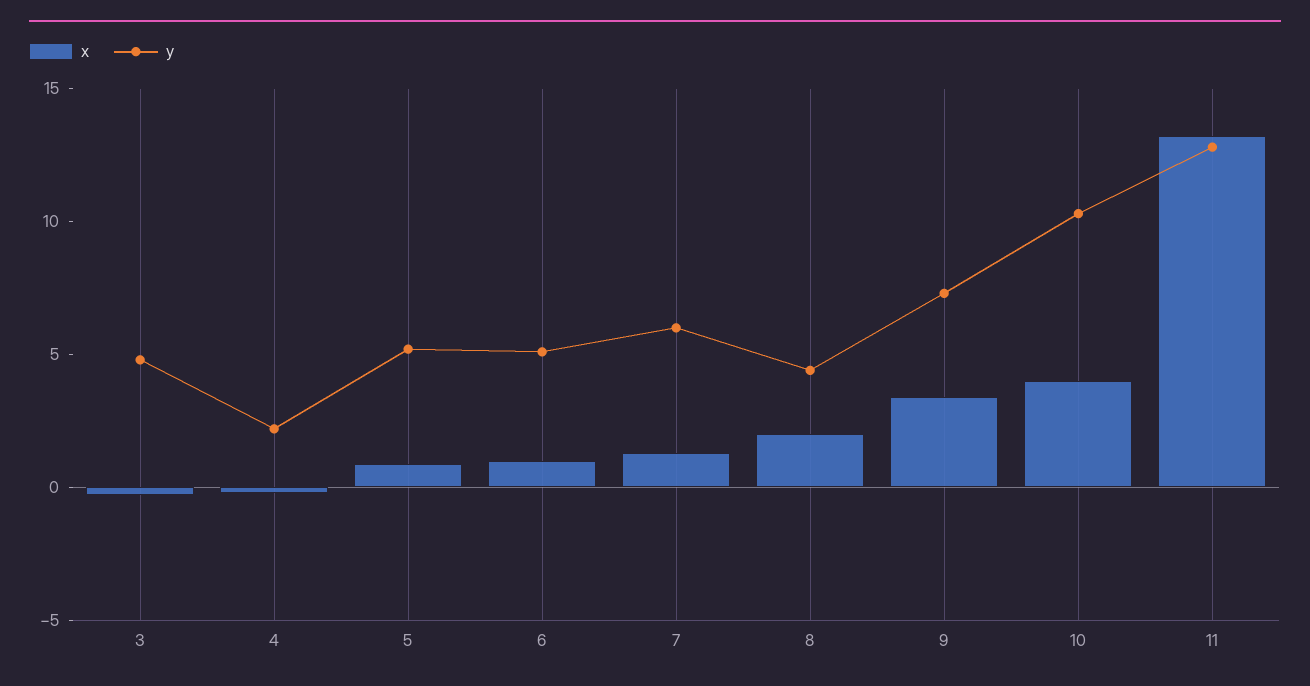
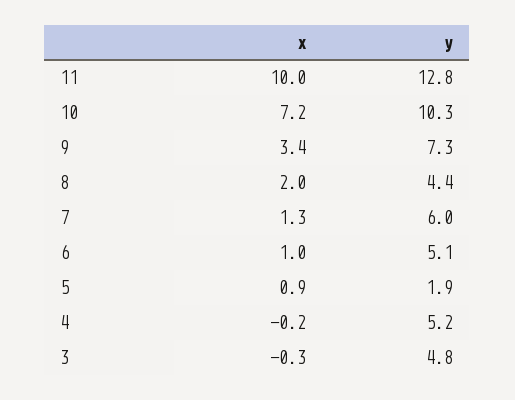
  {
    "x": {
      "3": -0.3,
      "4": -0.2,
      "5": 0.9,
      "6": 1,
      "7": 1.3,
      "8": 2,
      "9": 3.4,
-     "10": 4,
+     "10": 7.2,
-     "11": 13
+     "11": 10
    },
    "y": {
      "3": 4.8,
-     "4": 2,
+     "4": 5.2,
-     "5": 5,
+     "5": 1.9,
      "6": 5.1,
      "7": 6,
      "8": 4.4,
      "9": 7.3,
      "10": 10.3,
      "11": 12.8
    }
  }

